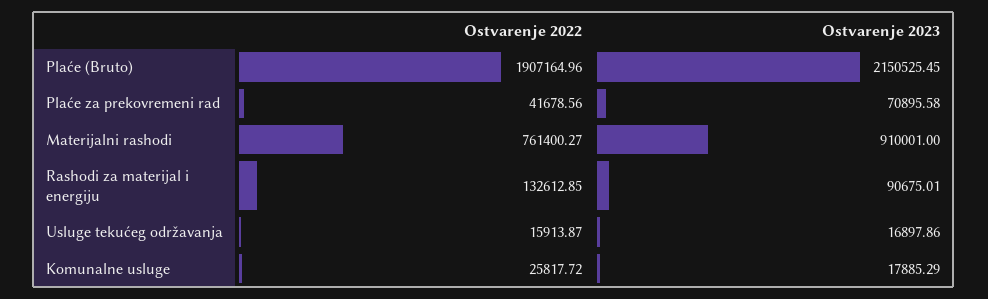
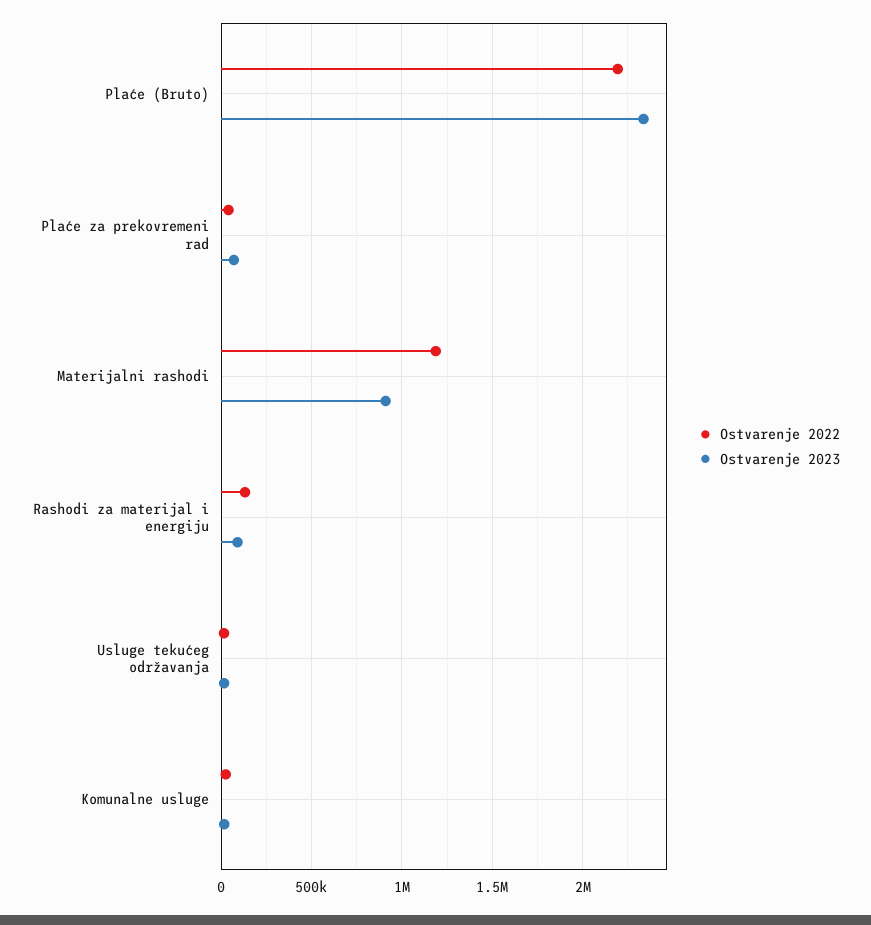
  {
    "Ostvarenje 2022": {
-     "Plaće (Bruto)": 1907164.96,
+     "Plaće (Bruto)": 2200000,
      "Plaće za prekovremeni rad": 41678.56,
-     "Materijalni rashodi": 761400.27,
+     "Materijalni rashodi": 1200000,
      "Rashodi za materijal i energiju": 132612.85,
      "Usluge tekućeg održavanja": 15913.87,
      "Komunalne usluge": 25817.72
    },
    "Ostvarenje 2023": {
-     "Plaće (Bruto)": 2150525.45,
+     "Plaće (Bruto)": 2350000,
      "Plaće za prekovremeni rad": 70895.58,
      "Materijalni rashodi": 910001,
      "Rashodi za materijal i energiju": 90675.01,
      "Usluge tekućeg održavanja": 16897.86,
      "Komunalne usluge": 17885.29
    }
  }

